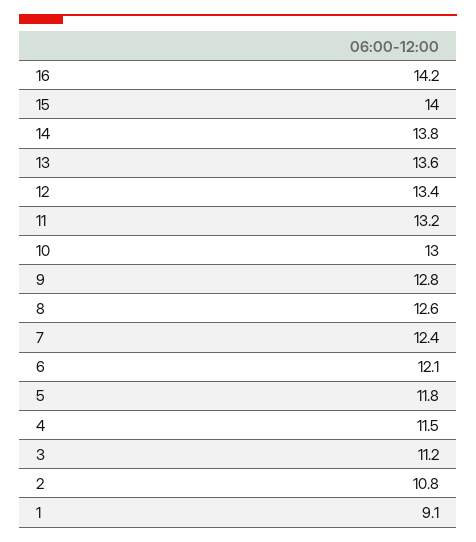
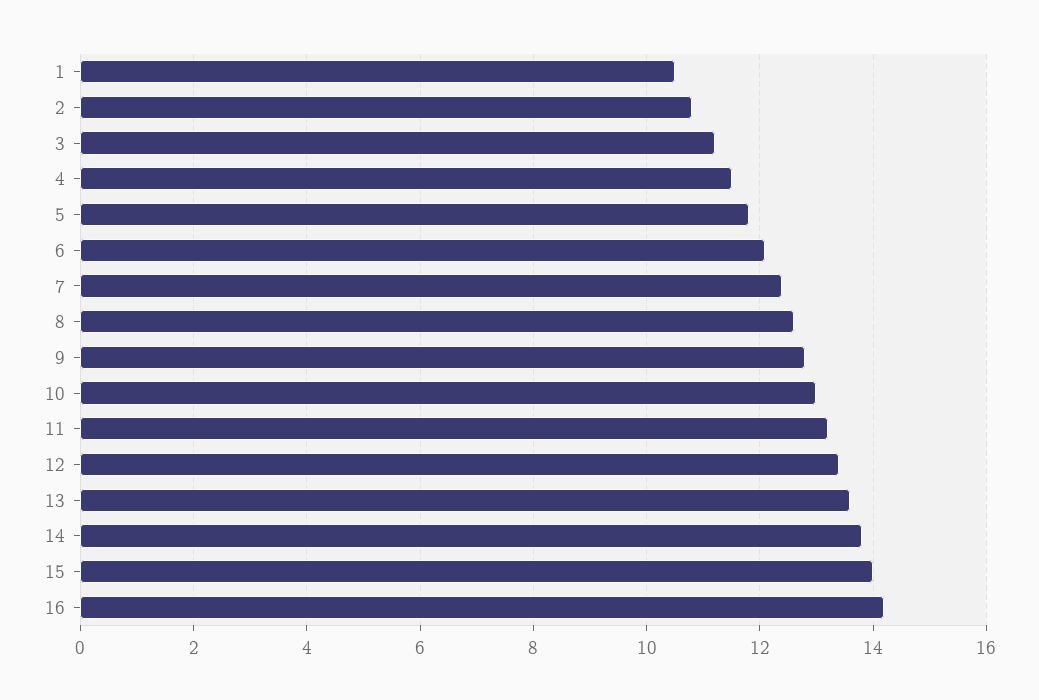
  {
    "16": 14.2,
    "15": 14,
    "14": 13.8,
    "13": 13.6,
    "12": 13.4,
    "11": 13.2,
    "10": 13,
    "9": 12.8,
    "8": 12.6,
    "7": 12.4,
    "6": 12.1,
    "5": 11.8,
    "4": 11.5,
    "3": 11.2,
    "2": 10.8,
-   "1": 9.1
+   "1": 10.5
  }

